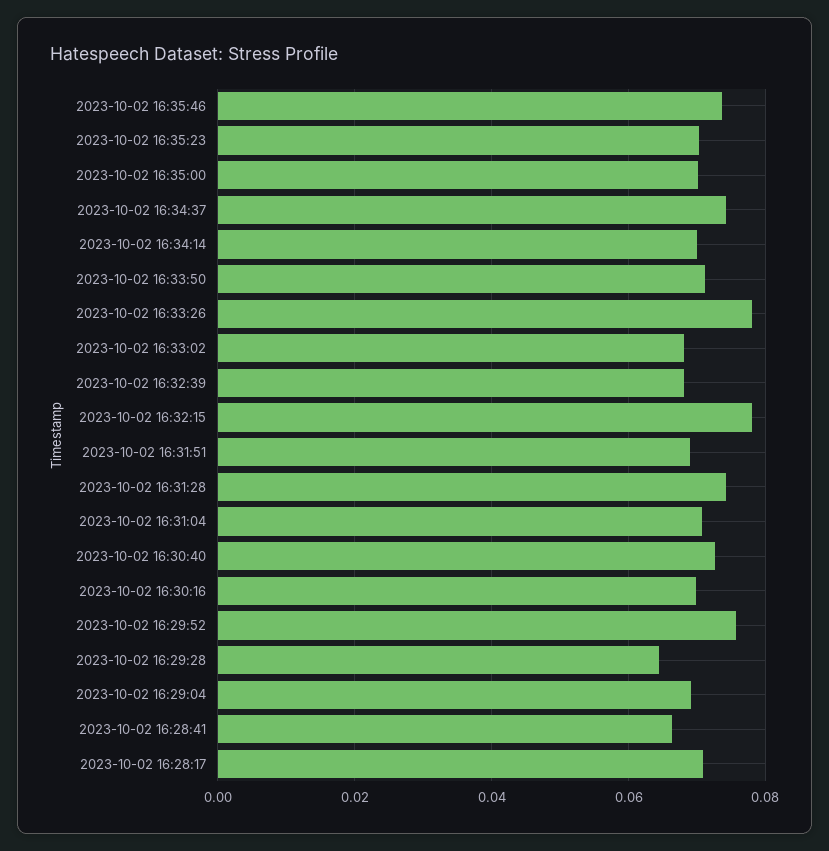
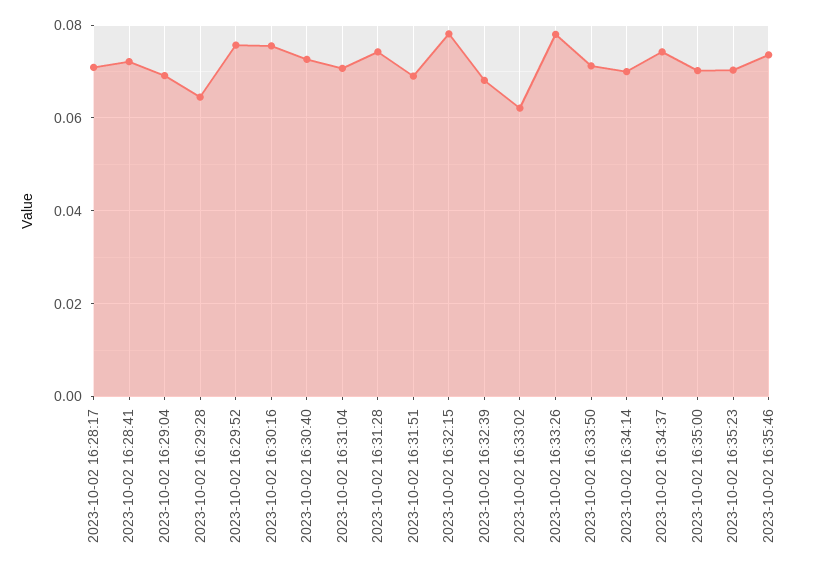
  {
    "2023-10-02 16:35:46": 0.074,
    "2023-10-02 16:35:23": 0.07,
    "2023-10-02 16:35:00": 0.07,
    "2023-10-02 16:34:37": 0.074,
    "2023-10-02 16:34:14": 0.07,
    "2023-10-02 16:33:50": 0.072,
    "2023-10-02 16:33:26": 0.078,
-   "2023-10-02 16:33:02": 0.068,
+   "2023-10-02 16:33:02": 0.062,
    "2023-10-02 16:32:39": 0.068,
    "2023-10-02 16:32:15": 0.078,
    "2023-10-02 16:31:51": 0.07,
    "2023-10-02 16:31:28": 0.074,
    "2023-10-02 16:31:04": 0.07,
    "2023-10-02 16:30:40": 0.072,
-   "2023-10-02 16:30:16": 0.07,
+   "2023-10-02 16:30:16": 0.076,
    "2023-10-02 16:29:52": 0.076,
    "2023-10-02 16:29:28": 0.064,
    "2023-10-02 16:29:04": 0.07,
-   "2023-10-02 16:28:41": 0.066,
+   "2023-10-02 16:28:41": 0.072,
    "2023-10-02 16:28:17": 0.07
  }

